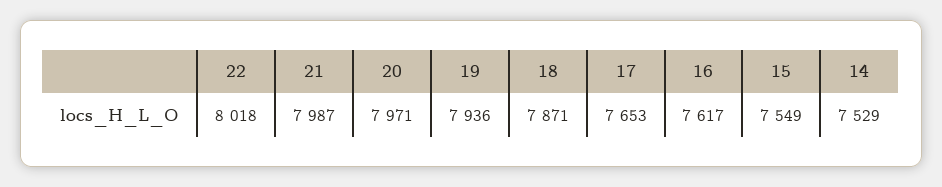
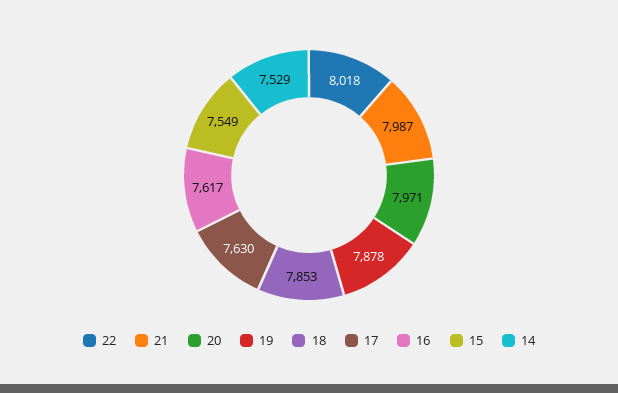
  {
    "22": 8018,
    "21": 7987,
    "20": 7971,
-   "19": 7936,
+   "19": 7878,
-   "18": 7871,
+   "18": 7853,
-   "17": 7653,
+   "17": 7630,
    "16": 7617,
    "15": 7549,
    "14": 7529
  }

